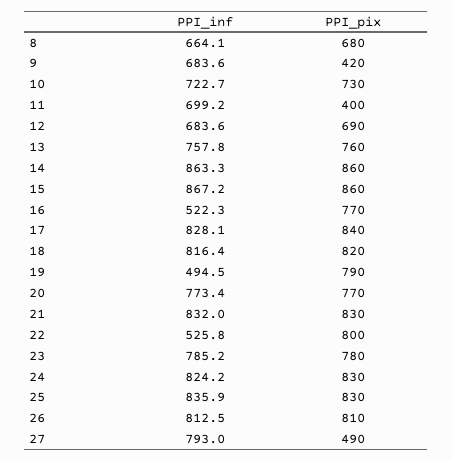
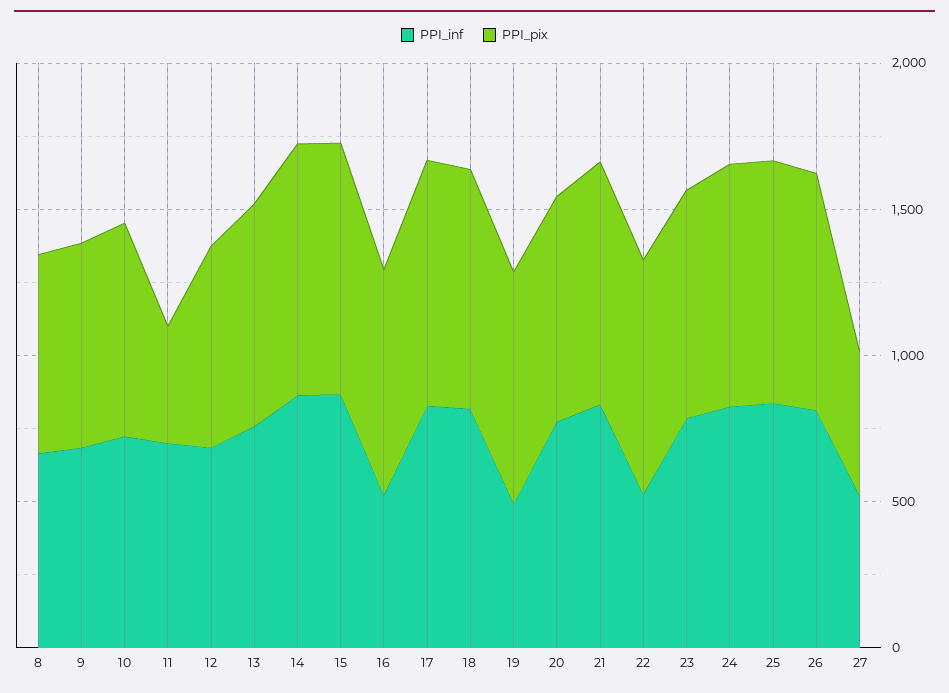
  {
    "PPI_inf": {
      "8": 664.1,
      "9": 683.6,
      "10": 722.7,
      "11": 699.2,
      "12": 683.6,
      "13": 757.8,
      "14": 863.3,
      "15": 867.2,
      "16": 522.3,
      "17": 828.1,
      "18": 816.4,
      "19": 494.5,
      "20": 773.4,
      "21": 832,
      "22": 525.8,
      "23": 785.2,
      "24": 824.2,
      "25": 835.9,
      "26": 812.5,
-     "27": 793
+     "27": 500
    },
    "PPI_pix": {
      "8": 680,
-     "9": 420,
+     "9": 700,
      "10": 730,
      "11": 400,
      "12": 690,
      "13": 760,
      "14": 860,
      "15": 860,
      "16": 770,
      "17": 840,
      "18": 820,
      "19": 790,
      "20": 770,
      "21": 830,
      "22": 800,
      "23": 780,
      "24": 830,
      "25": 830,
      "26": 810,
      "27": 490
    }
  }

